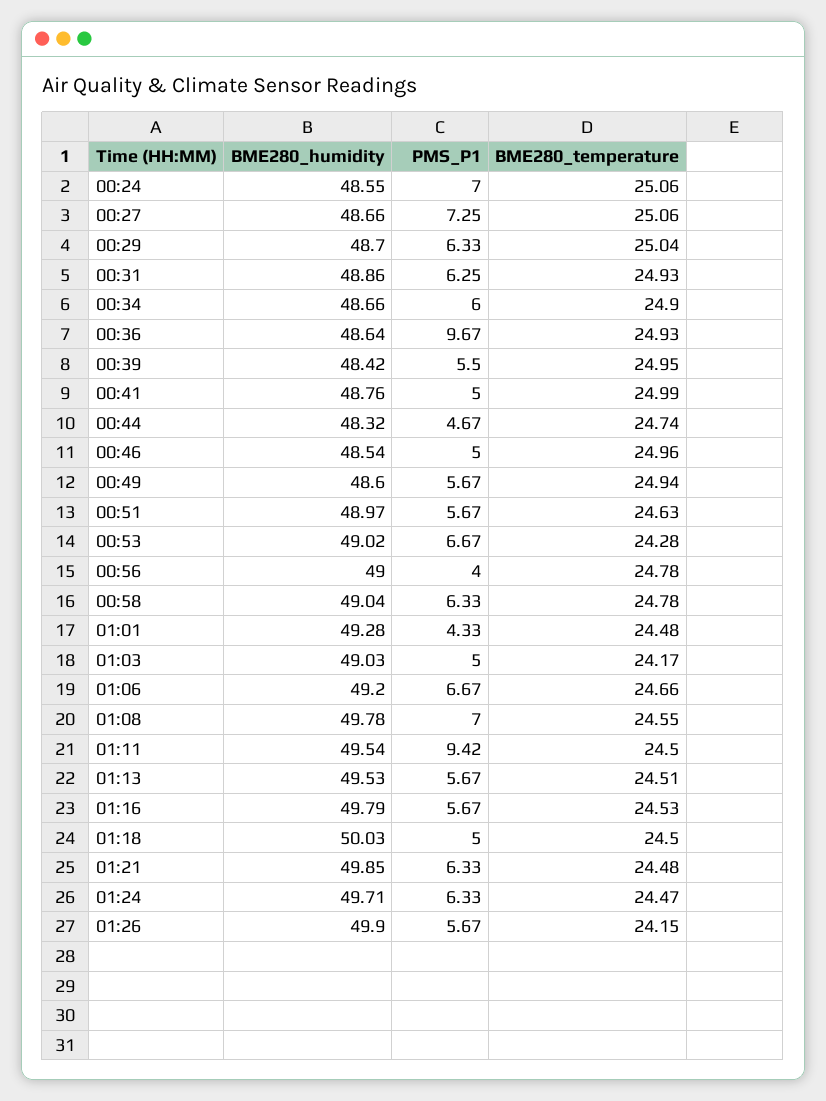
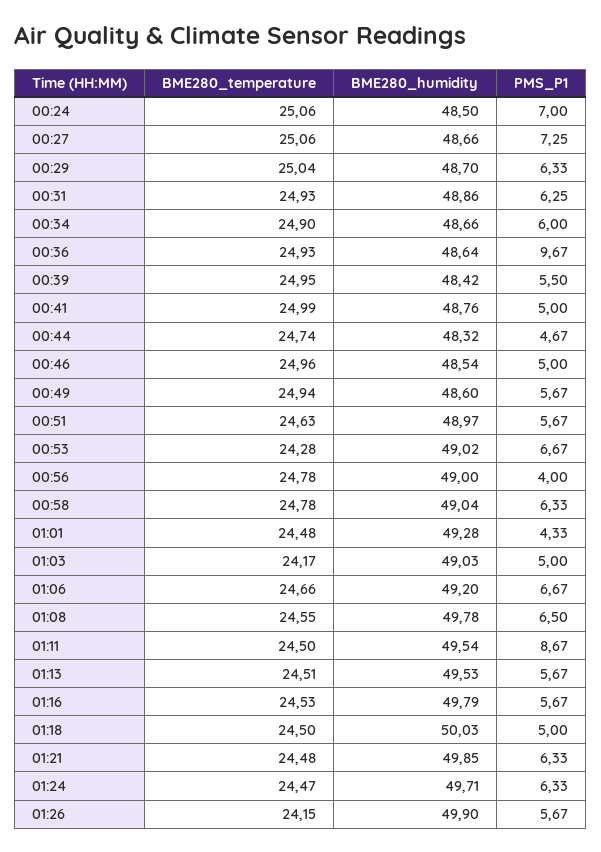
  {
    "BME280_humidity": {
-     "00:24": 48.55,
+     "00:24": 48.5,
      "00:27": 48.66,
      "00:29": 48.7,
      "00:31": 48.86,
      "00:34": 48.66,
      "00:36": 48.64,
      "00:39": 48.42,
      "00:41": 48.76,
      "00:44": 48.32,
      "00:46": 48.54,
      "00:49": 48.6,
      "00:51": 48.97,
      "00:53": 49.02,
      "00:56": 49,
      "00:58": 49.04,
      "01:01": 49.28,
      "01:03": 49.03,
      "01:06": 49.2,
      "01:08": 49.78,
      "01:11": 49.54,
      "01:13": 49.53,
      "01:16": 49.79,
      "01:18": 50.03,
      "01:21": 49.85,
      "01:24": 49.71,
      "01:26": 49.9
    },
    "PMS_P1": {
      "00:24": 7,
      "00:27": 7.25,
      "00:29": 6.33,
      "00:31": 6.25,
      "00:34": 6,
      "00:36": 9.67,
      "00:39": 5.5,
      "00:41": 5,
      "00:44": 4.67,
      "00:46": 5,
      "00:49": 5.67,
      "00:51": 5.67,
      "00:53": 6.67,
      "00:56": 4,
      "00:58": 6.33,
      "01:01": 4.33,
      "01:03": 5,
      "01:06": 6.67,
-     "01:08": 7,
+     "01:08": 6.5,
-     "01:11": 9.42,
+     "01:11": 8.67,
      "01:13": 5.67,
      "01:16": 5.67,
      "01:18": 5,
      "01:21": 6.33,
      "01:24": 6.33,
      "01:26": 5.67
    },
    "BME280_temperature": {
      "00:24": 25.06,
      "00:27": 25.06,
      "00:29": 25.04,
      "00:31": 24.93,
      "00:34": 24.9,
      "00:36": 24.93,
      "00:39": 24.95,
      "00:41": 24.99,
      "00:44": 24.74,
      "00:46": 24.96,
      "00:49": 24.94,
      "00:51": 24.63,
      "00:53": 24.28,
      "00:56": 24.78,
      "00:58": 24.78,
      "01:01": 24.48,
      "01:03": 24.17,
      "01:06": 24.66,
      "01:08": 24.55,
      "01:11": 24.5,
      "01:13": 24.51,
      "01:16": 24.53,
      "01:18": 24.5,
      "01:21": 24.48,
      "01:24": 24.47,
      "01:26": 24.15
    }
  }

